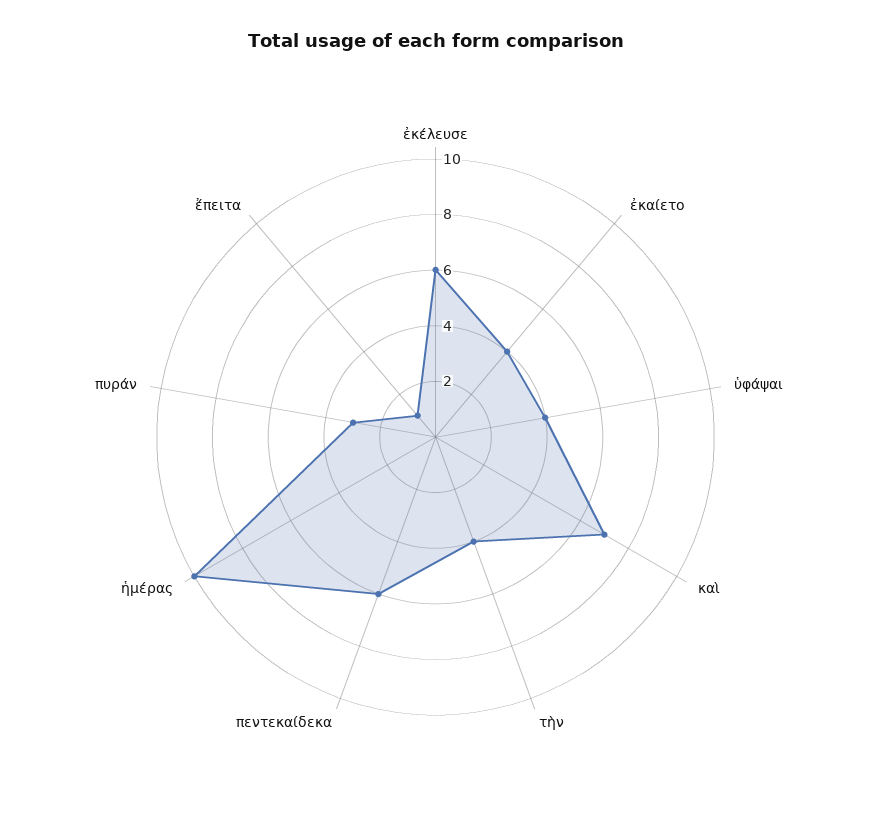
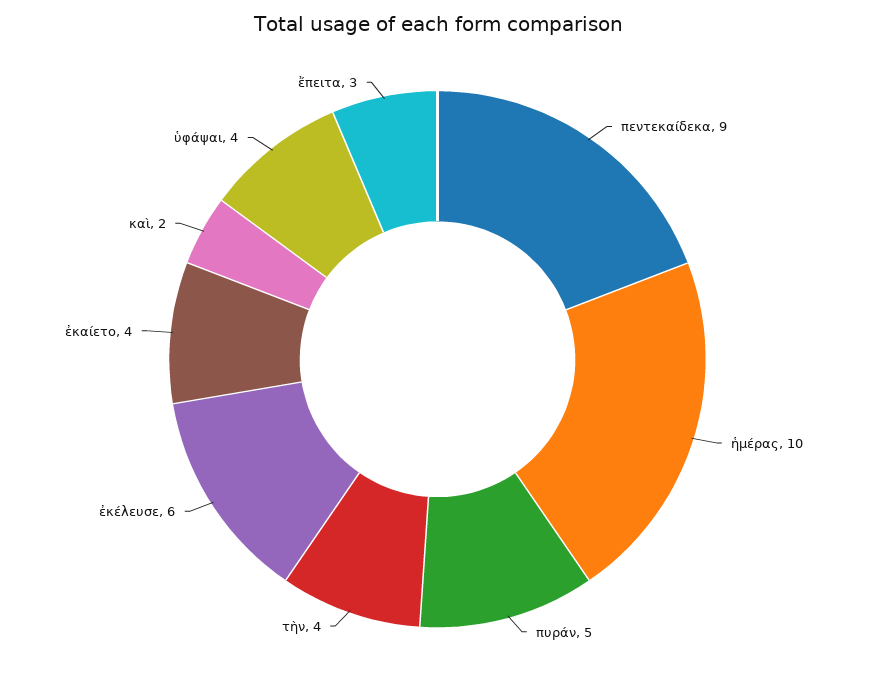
  {
    "ἐκέλευσε": 6,
    "ἐκαίετο": 4,
    "ὑφάψαι": 4,
-   "καὶ": 7,
+   "καὶ": 2,
    "τὴν": 4,
-   "πεντεκαίδεκα": 6,
+   "πεντεκαίδεκα": 9,
    "ἡμέρας": 10,
-   "πυράν": 3,
+   "πυράν": 5,
-   "ἔπειτα": 1
+   "ἔπειτα": 3
  }

